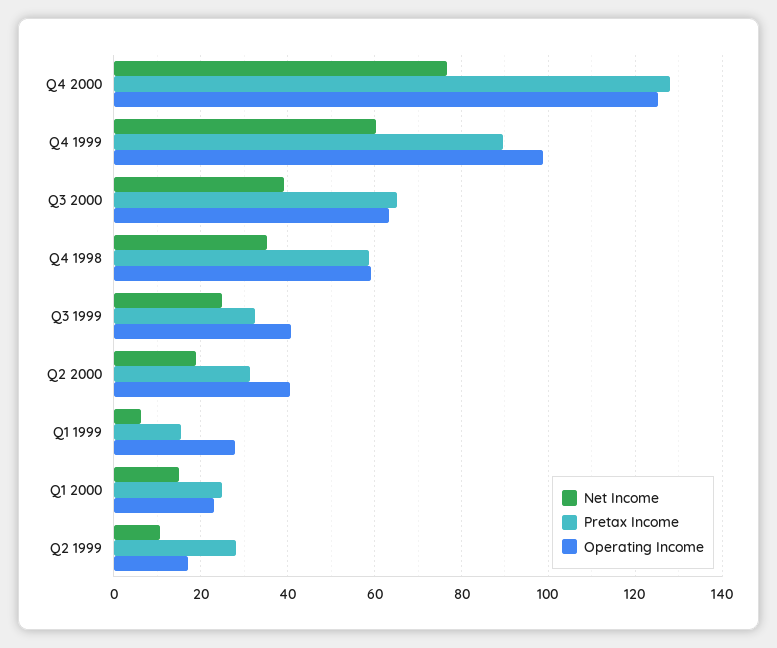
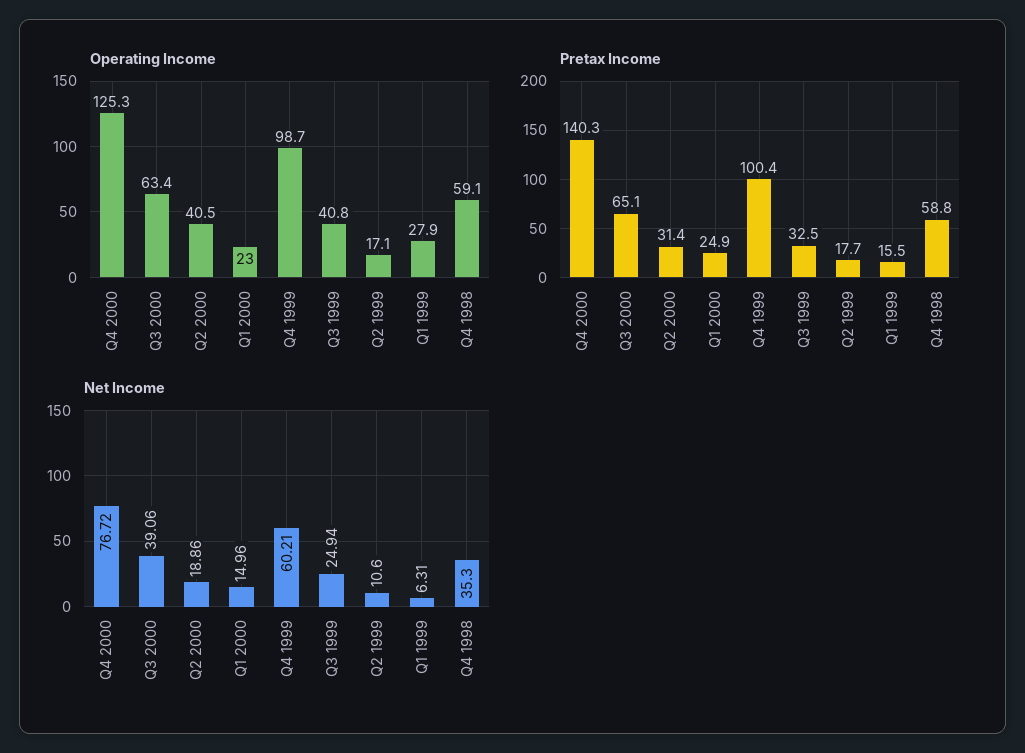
  {
    "Net Income": {
      "Q4 2000": 76.72,
      "Q4 1999": 60.21,
      "Q3 2000": 39.06,
      "Q4 1998": 35.3,
      "Q3 1999": 24.94,
      "Q2 2000": 18.86,
      "Q1 1999": 6.31,
      "Q1 2000": 14.96,
      "Q2 1999": 10.6
    },
    "Pretax Income": {
-     "Q4 2000": 128,
+     "Q4 2000": 140.3,
-     "Q4 1999": 90,
+     "Q4 1999": 100.4,
      "Q3 2000": 65.1,
      "Q4 1998": 58.8,
      "Q3 1999": 32.5,
      "Q2 2000": 31.4,
      "Q1 1999": 15.5,
      "Q1 2000": 24.9,
-     "Q2 1999": 28
+     "Q2 1999": 17.7
    },
    "Operating Income": {
      "Q4 2000": 125.3,
      "Q4 1999": 98.7,
      "Q3 2000": 63.4,
      "Q4 1998": 59.1,
      "Q3 1999": 40.8,
      "Q2 2000": 40.5,
      "Q1 1999": 27.9,
      "Q1 2000": 23,
      "Q2 1999": 17.1
    }
  }

